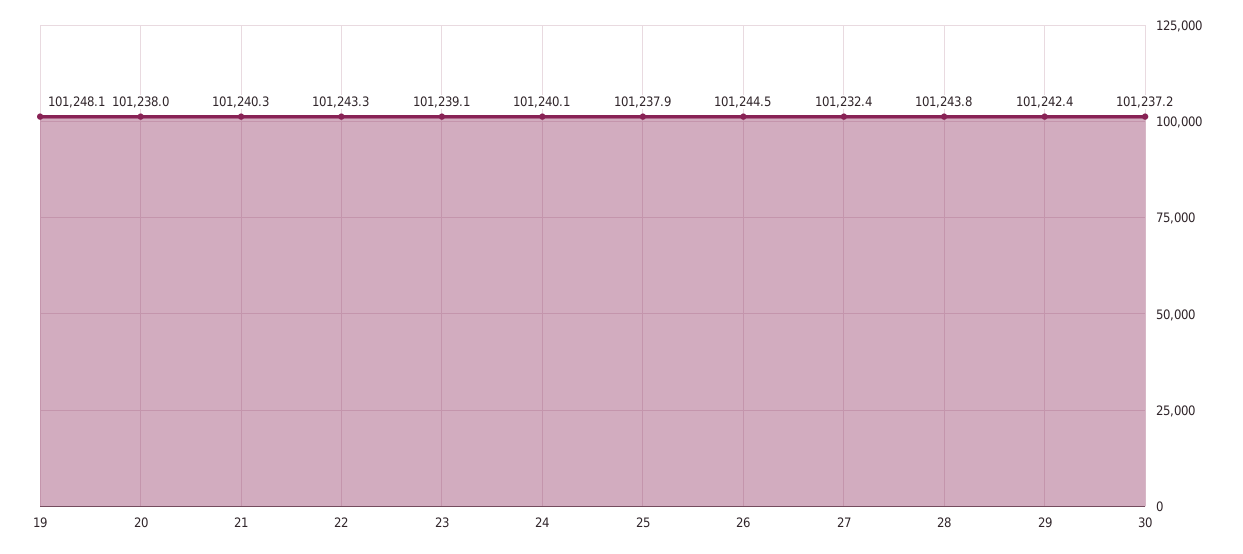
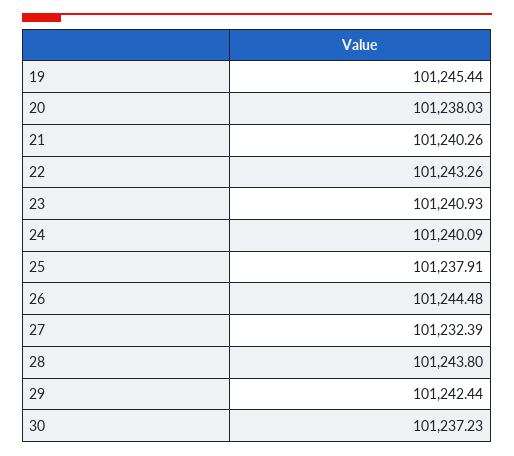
  {
-   "19": 101248.1,
+   "19": 101245.44,
    "20": 101238.03,
    "21": 101240.26,
    "22": 101243.26,
-   "23": 101239.1,
+   "23": 101240.93,
    "24": 101240.09,
    "25": 101237.91,
    "26": 101244.48,
    "27": 101232.39,
    "28": 101243.8,
    "29": 101242.44,
    "30": 101237.23
  }

